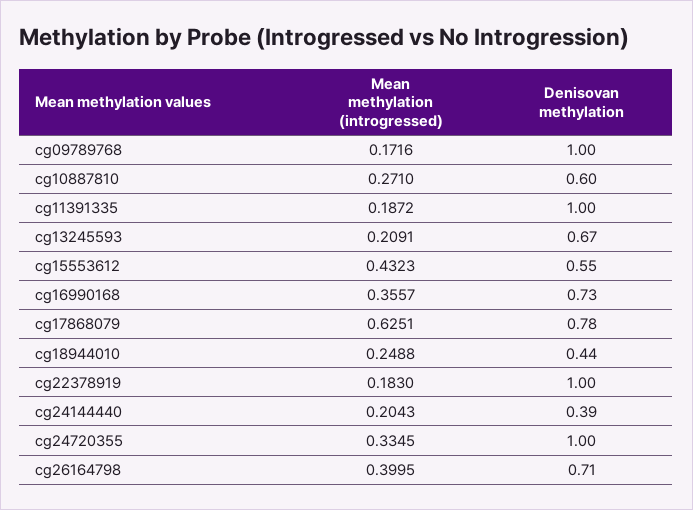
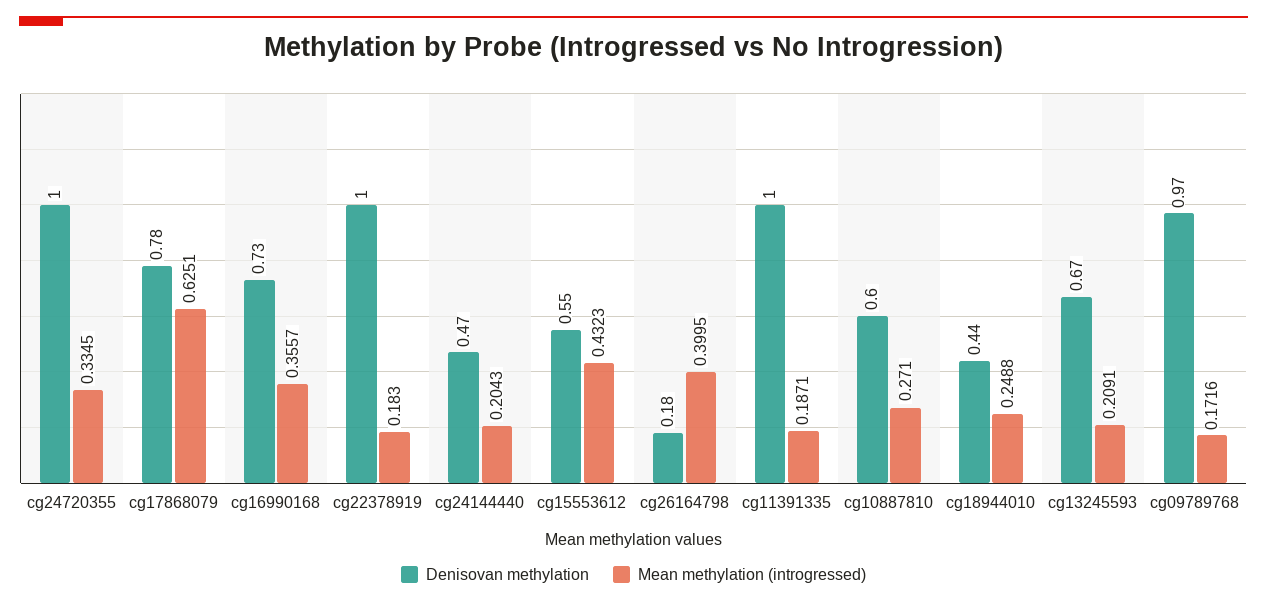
  {
    "Mean methylation (introgressed)": {
      "cg09789768": 0.1716,
      "cg10887810": 0.271,
-     "cg11391335": 0.1872,
+     "cg11391335": 0.1871,
      "cg13245593": 0.2091,
      "cg15553612": 0.4323,
      "cg16990168": 0.3557,
      "cg17868079": 0.6251,
      "cg18944010": 0.2488,
      "cg22378919": 0.183,
      "cg24144440": 0.2043,
      "cg24720355": 0.3345,
      "cg26164798": 0.3995
    },
    "Denisovan methylation": {
-     "cg09789768": 1,
+     "cg09789768": 0.97,
      "cg10887810": 0.6,
      "cg11391335": 1,
      "cg13245593": 0.67,
      "cg15553612": 0.55,
      "cg16990168": 0.73,
      "cg17868079": 0.78,
      "cg18944010": 0.44,
      "cg22378919": 1,
-     "cg24144440": 0.39,
+     "cg24144440": 0.47,
      "cg24720355": 1,
-     "cg26164798": 0.71
+     "cg26164798": 0.18
    }
  }

